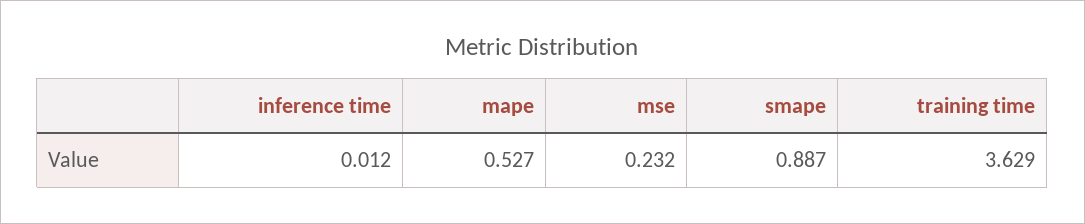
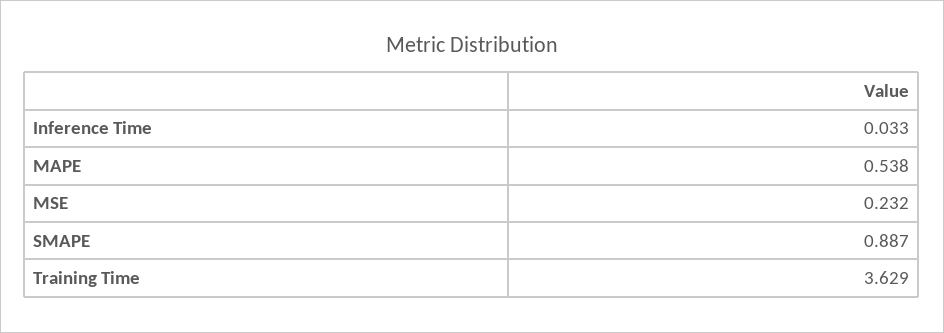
  {
-   "inference time": 0.012,
+   "inference time": 0.033,
-   "mape": 0.527,
+   "mape": 0.538,
    "mse": 0.232,
    "smape": 0.887,
    "training time": 3.629
  }

